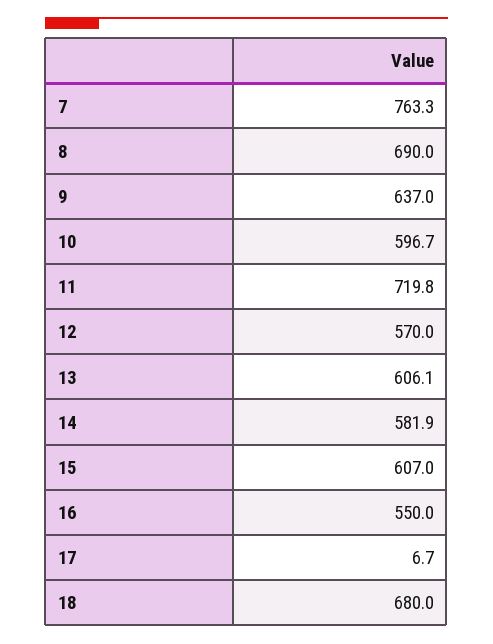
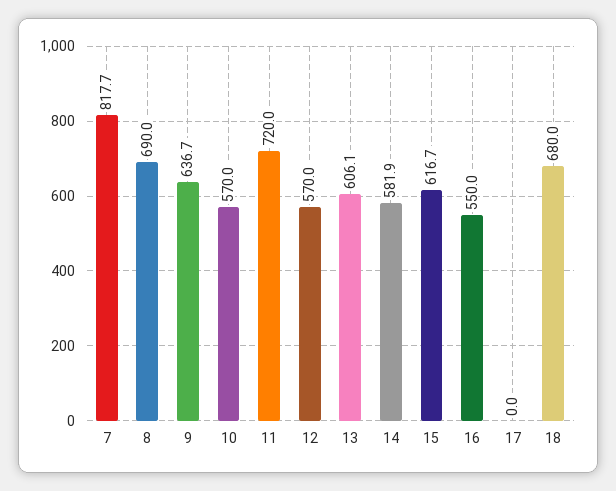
  {
-   "7": 763.3,
+   "7": 817.7,
    "8": 690,
-   "9": 637,
+   "9": 636.7,
-   "10": 596.7,
+   "10": 570,
-   "11": 719.8,
+   "11": 720,
    "12": 570,
    "13": 606.1,
    "14": 581.9,
-   "15": 607,
+   "15": 616.7,
    "16": 550,
-   "17": 6.7,
+   "17": 0,
    "18": 680
  }

